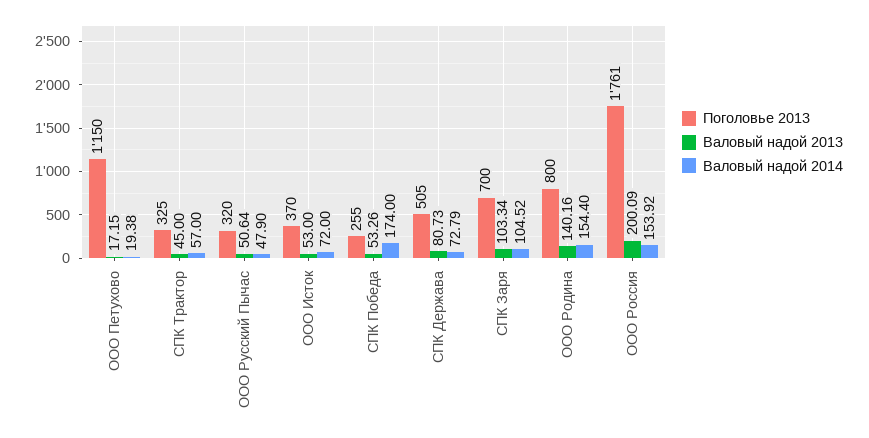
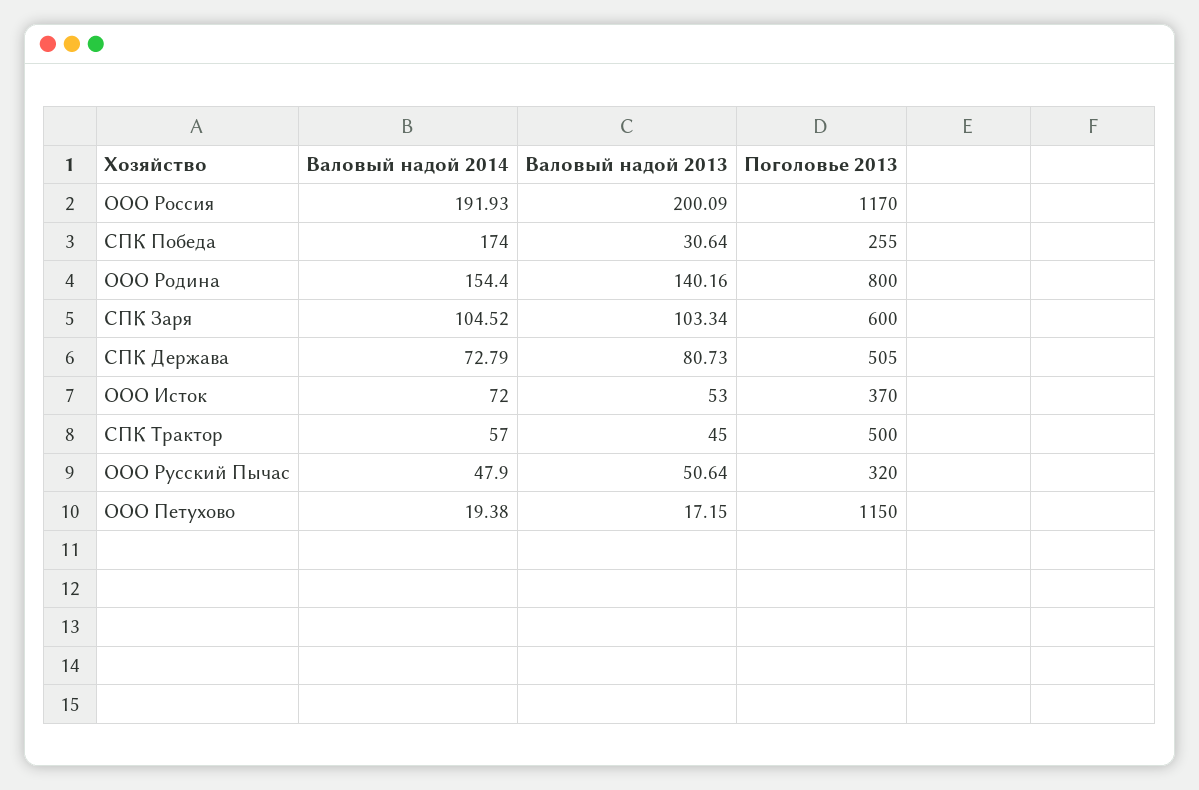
  {
    "Поголовье 2013": {
      "ООО Петухово": 1150,
-     "СПК Трактор": 325,
+     "СПК Трактор": 500,
      "ООО Русский Пычас": 320,
      "ООО Исток": 370,
      "СПК Победа": 255,
      "СПК Держава": 505,
-     "СПК Заря": 700,
+     "СПК Заря": 600,
      "ООО Родина": 800,
-     "ООО Россия": 1761
+     "ООО Россия": 1170
    },
    "Валовый надой 2013": {
      "ООО Петухово": 17.15,
      "СПК Трактор": 45,
      "ООО Русский Пычас": 50.64,
      "ООО Исток": 53,
-     "СПК Победа": 53.26,
+     "СПК Победа": 30.64,
      "СПК Держава": 80.73,
      "СПК Заря": 103.34,
      "ООО Родина": 140.16,
      "ООО Россия": 200.09
    },
    "Валовый надой 2014": {
      "ООО Петухово": 19.38,
      "СПК Трактор": 57,
      "ООО Русский Пычас": 47.9,
      "ООО Исток": 72,
      "СПК Победа": 174,
      "СПК Держава": 72.79,
      "СПК Заря": 104.52,
      "ООО Родина": 154.4,
-     "ООО Россия": 153.92
+     "ООО Россия": 191.93
    }
  }

